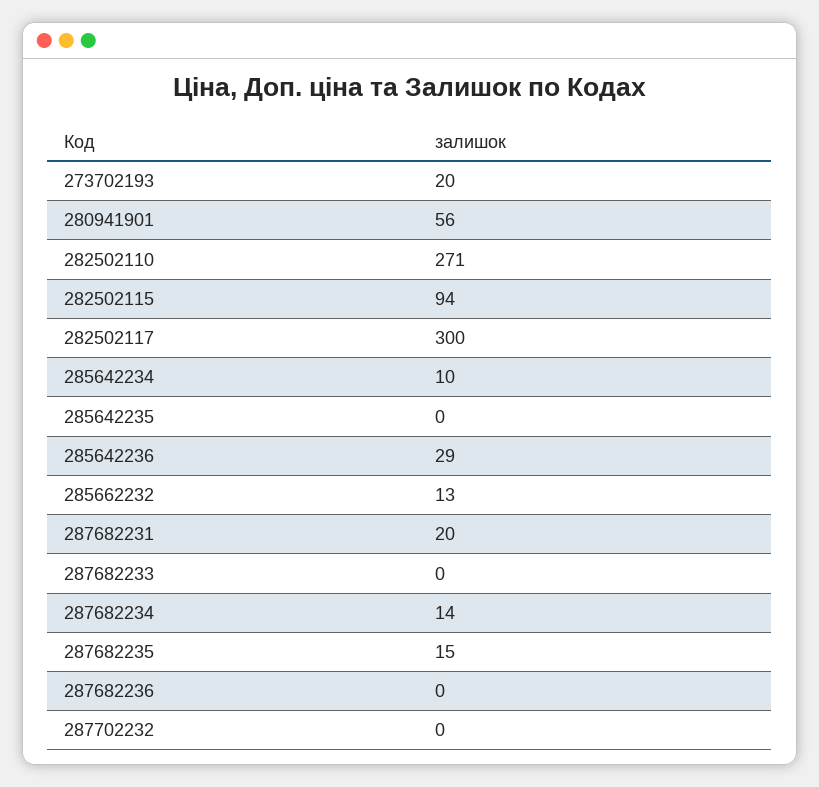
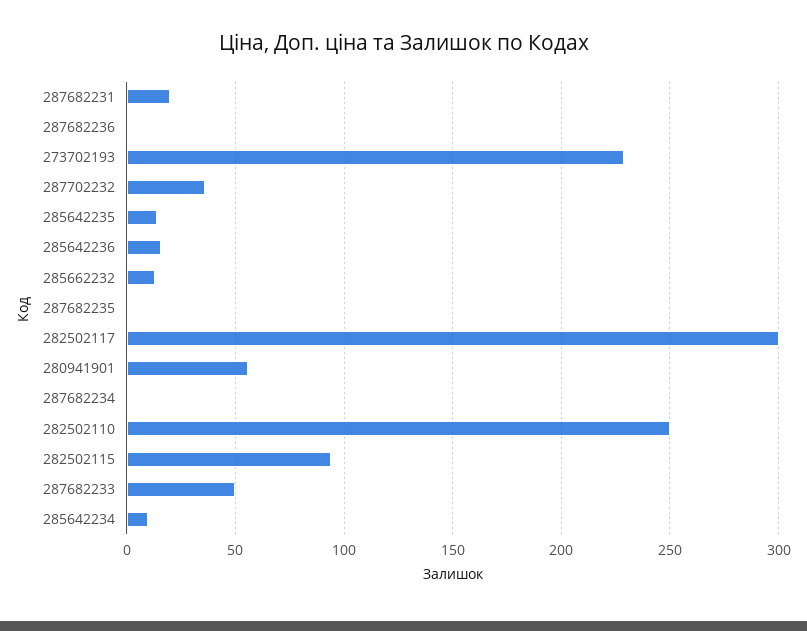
  {
-   "273702193": 20,
+   "273702193": 230,
    "280941901": 56,
-   "282502110": 271,
+   "282502110": 250,
    "282502115": 94,
    "282502117": 300,
    "285642234": 10,
-   "285642235": 0,
+   "285642235": 15,
-   "285642236": 29,
+   "285642236": 15,
    "285662232": 13,
    "287682231": 20,
-   "287682233": 0,
+   "287682233": 50,
-   "287682234": 14,
+   "287682234": 0,
-   "287682235": 15,
+   "287682235": 0,
    "287682236": 0,
-   "287702232": 0
+   "287702232": 35
  }

